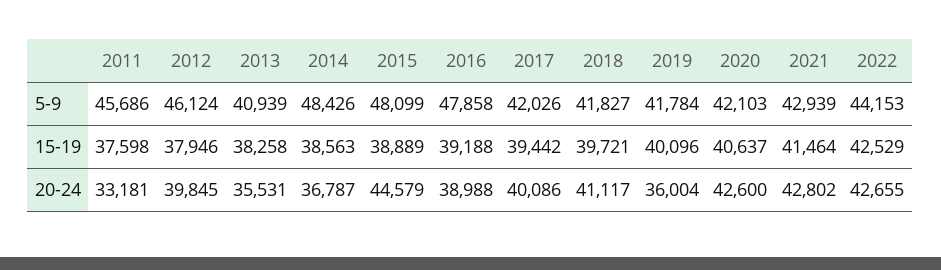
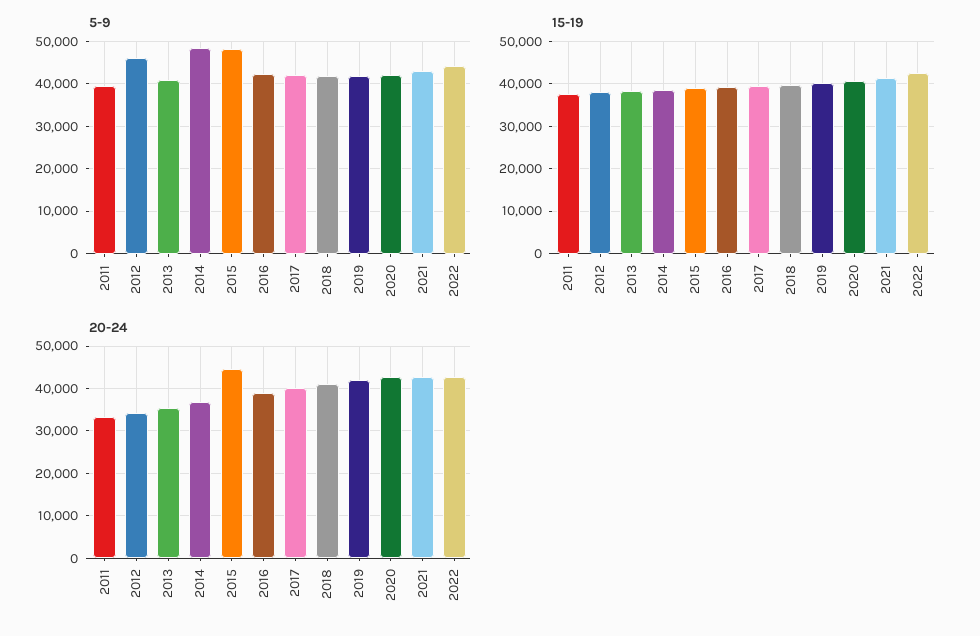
  {
    "5-9": {
-     "2011": 45686,
+     "2011": 40000,
      "2012": 46124,
      "2013": 40939,
      "2014": 48426,
      "2015": 48099,
-     "2016": 47858,
+     "2016": 42000,
      "2017": 42026,
      "2018": 41827,
      "2019": 41784,
      "2020": 42103,
      "2021": 42939,
      "2022": 44153
    },
    "15-19": {
      "2011": 37598,
      "2012": 37946,
      "2013": 38258,
      "2014": 38563,
      "2015": 38889,
      "2016": 39188,
      "2017": 39442,
      "2018": 39721,
      "2019": 40096,
      "2020": 40637,
      "2021": 41464,
      "2022": 42529
    },
    "20-24": {
      "2011": 33181,
-     "2012": 39845,
+     "2012": 34000,
      "2013": 35531,
      "2014": 36787,
      "2015": 44579,
      "2016": 38988,
      "2017": 40086,
      "2018": 41117,
-     "2019": 36004,
+     "2019": 42000,
      "2020": 42600,
      "2021": 42802,
      "2022": 42655
    }
  }

